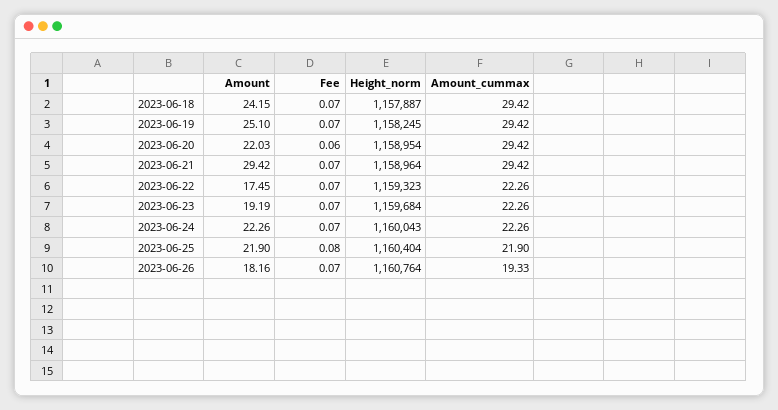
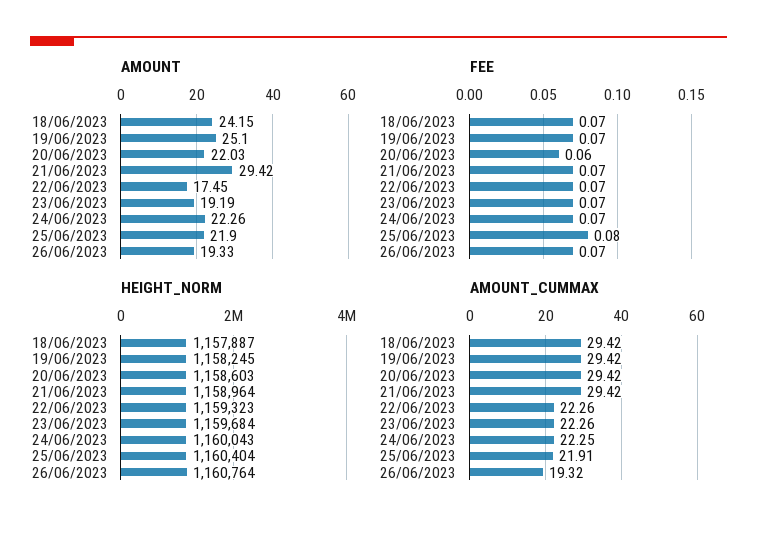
  {
    "Amount": {
      "2023-06-18": 24.15,
      "2023-06-19": 25.1,
      "2023-06-20": 22.03,
      "2023-06-21": 29.42,
      "2023-06-22": 17.45,
      "2023-06-23": 19.19,
      "2023-06-24": 22.26,
      "2023-06-25": 21.9,
-     "2023-06-26": 18.16
+     "2023-06-26": 19.33
    },
    "Fee": {
      "2023-06-18": 0.07,
      "2023-06-19": 0.07,
      "2023-06-20": 0.06,
      "2023-06-21": 0.07,
      "2023-06-22": 0.07,
      "2023-06-23": 0.07,
      "2023-06-24": 0.07,
      "2023-06-25": 0.08,
      "2023-06-26": 0.07
    },
    "Height_norm": {
      "2023-06-18": 1157887,
      "2023-06-19": 1158245,
-     "2023-06-20": 1158954,
+     "2023-06-20": 1158603,
      "2023-06-21": 1158964,
      "2023-06-22": 1159323,
      "2023-06-23": 1159684,
      "2023-06-24": 1160043,
      "2023-06-25": 1160404,
      "2023-06-26": 1160764
    },
    "Amount_cummax": {
      "2023-06-18": 29.42,
      "2023-06-19": 29.42,
      "2023-06-20": 29.42,
      "2023-06-21": 29.42,
      "2023-06-22": 22.26,
      "2023-06-23": 22.26,
-     "2023-06-24": 22.26,
+     "2023-06-24": 22.25,
-     "2023-06-25": 21.9,
+     "2023-06-25": 21.91,
-     "2023-06-26": 19.33
+     "2023-06-26": 19.32
    }
  }

